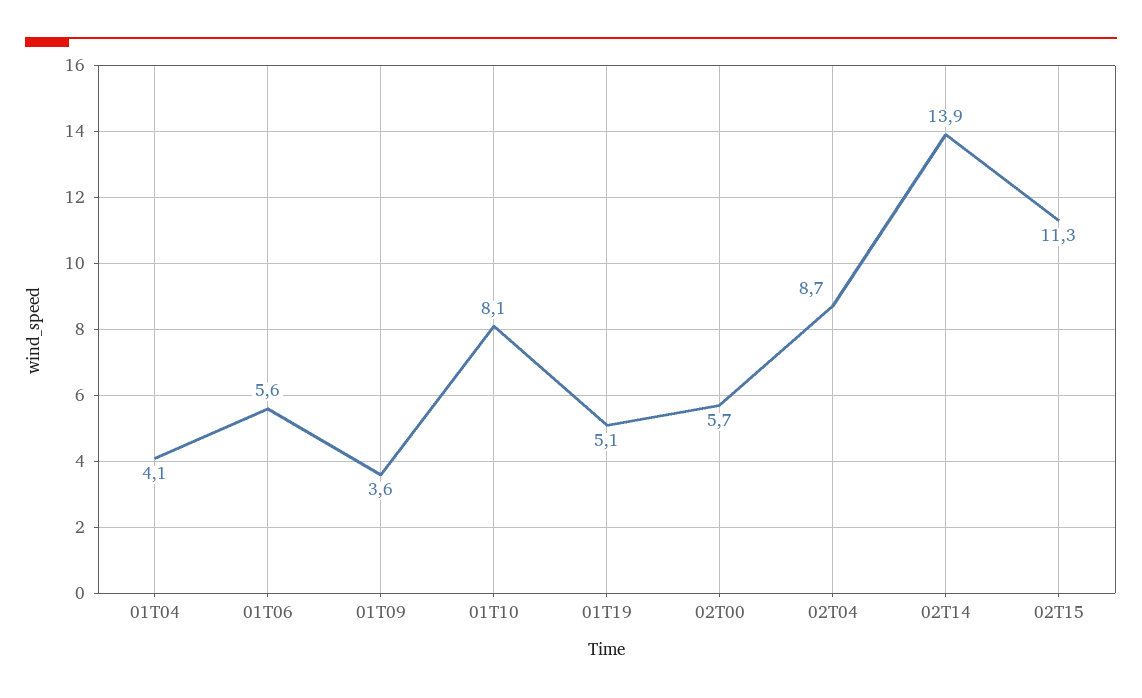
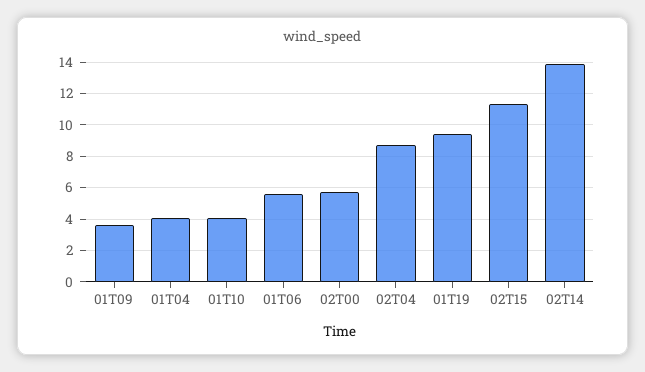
  {
    "01T04": 4.1,
    "01T06": 5.6,
    "01T09": 3.6,
-   "01T10": 8.1,
+   "01T10": 4,
-   "01T19": 5.1,
+   "01T19": 9.5,
    "02T00": 5.7,
    "02T04": 8.7,
    "02T14": 13.9,
    "02T15": 11.3
  }

